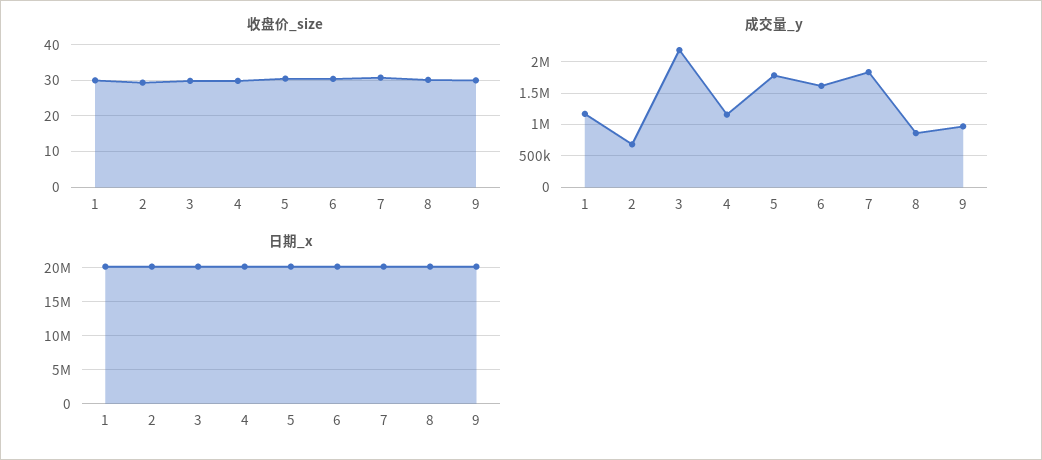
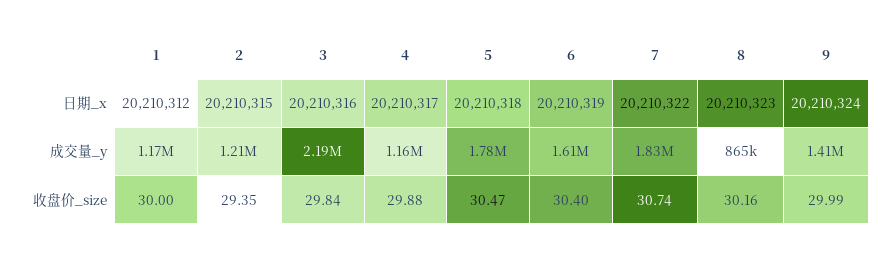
  {
    "收盘价_size": {
      "1": 30,
      "2": 29.35,
      "3": 29.84,
      "4": 29.88,
      "5": 30.47,
      "6": 30.4,
      "7": 30.74,
      "8": 30.16,
      "9": 29.99
    },
    "成交量_y": {
      "1": 1170000,
-     "2": 700000,
+     "2": 1210000,
      "3": 2190000,
      "4": 1160000,
      "5": 1780000,
      "6": 1610000,
      "7": 1830000,
      "8": 865000,
-     "9": 1000000
+     "9": 1410000
    },
    "日期_x": {
      "1": 20210312,
      "2": 20210315,
      "3": 20210316,
      "4": 20210317,
      "5": 20210318,
      "6": 20210319,
      "7": 20210322,
      "8": 20210323,
      "9": 20210324
    }
  }

